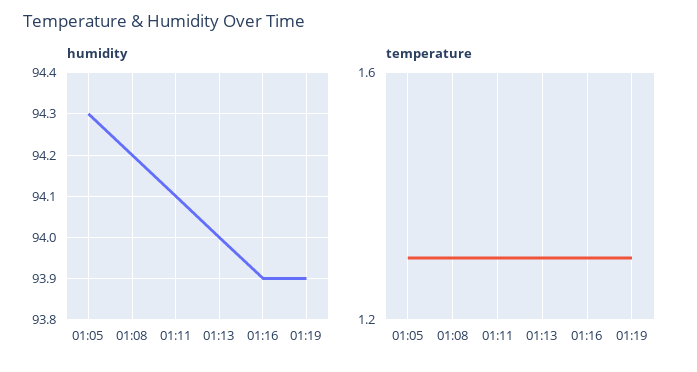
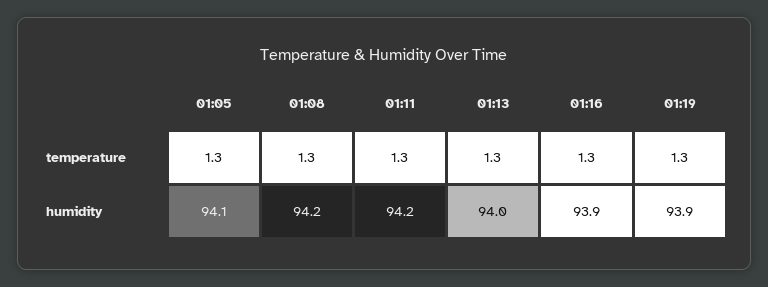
  {
    "humidity": {
-     "01:05": 94.3,
+     "01:05": 94.1,
      "01:08": 94.2,
-     "01:11": 94.1,
+     "01:11": 94.2,
      "01:13": 94,
      "01:16": 93.9,
      "01:19": 93.9
    },
    "temperature": {
      "01:05": 1.3,
      "01:08": 1.3,
      "01:11": 1.3,
      "01:13": 1.3,
      "01:16": 1.3,
      "01:19": 1.3
    }
  }

